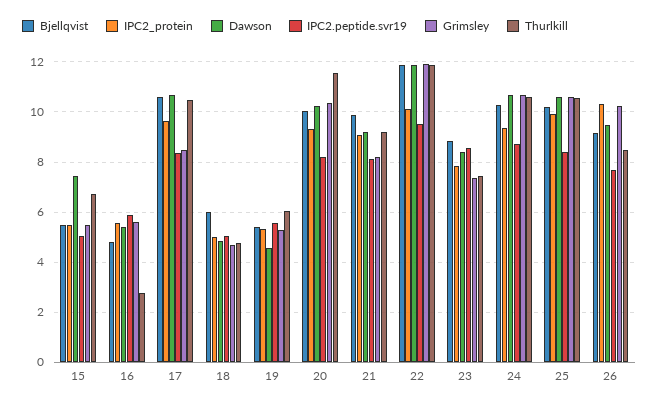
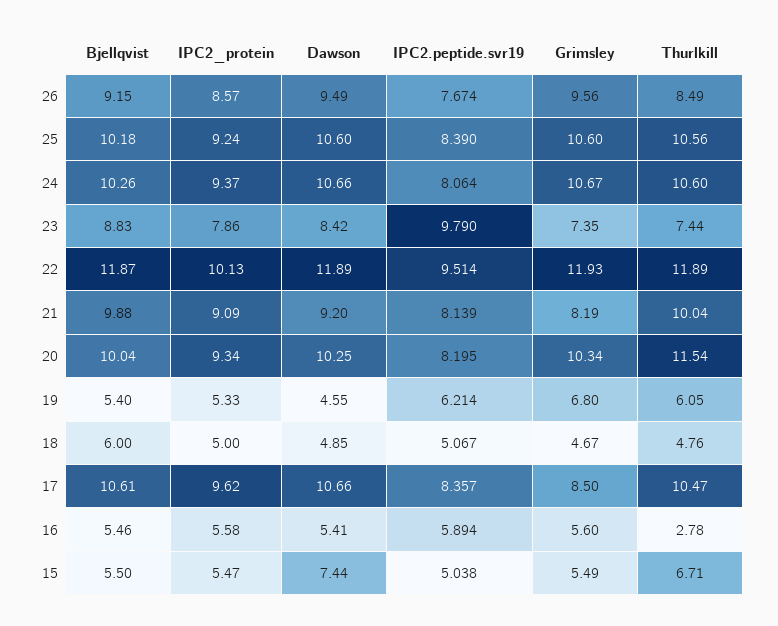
  {
    "Bjellqvist": {
      "15": 5.5,
-     "16": 4.75,
+     "16": 5.46,
      "17": 10.61,
      "18": 6,
      "19": 5.4,
      "20": 10.04,
      "21": 9.88,
      "22": 11.87,
      "23": 8.83,
      "24": 10.26,
      "25": 10.18,
      "26": 9.15
    },
    "IPC2_protein": {
      "15": 5.47,
      "16": 5.58,
      "17": 9.62,
      "18": 5,
      "19": 5.33,
      "20": 9.34,
      "21": 9.09,
      "22": 10.13,
      "23": 7.86,
      "24": 9.37,
-     "25": 10,
+     "25": 9.24,
-     "26": 10.25
+     "26": 8.57
    },
    "Dawson": {
      "15": 7.44,
      "16": 5.41,
      "17": 10.66,
      "18": 4.85,
      "19": 4.55,
      "20": 10.25,
      "21": 9.2,
      "22": 11.89,
      "23": 8.42,
      "24": 10.66,
      "25": 10.6,
      "26": 9.49
    },
    "IPC2.peptide.svr19": {
      "15": 5.038,
      "16": 5.894,
      "17": 8.357,
      "18": 5.067,
-     "19": 5.5,
+     "19": 6.214,
      "20": 8.195,
      "21": 8.139,
      "22": 9.514,
-     "23": 8.5,
+     "23": 9.79,
-     "24": 8.75,
+     "24": 8.064,
      "25": 8.39,
      "26": 7.674
    },
    "Grimsley": {
      "15": 5.49,
      "16": 5.6,
      "17": 8.5,
      "18": 4.67,
-     "19": 5.25,
+     "19": 6.8,
      "20": 10.34,
      "21": 8.19,
      "22": 11.93,
      "23": 7.35,
      "24": 10.67,
      "25": 10.6,
-     "26": 10.25
+     "26": 9.56
    },
    "Thurlkill": {
      "15": 6.71,
      "16": 2.78,
      "17": 10.47,
      "18": 4.76,
      "19": 6.05,
      "20": 11.54,
-     "21": 9.25,
+     "21": 10.04,
      "22": 11.89,
      "23": 7.44,
      "24": 10.6,
      "25": 10.56,
      "26": 8.49
    }
  }

